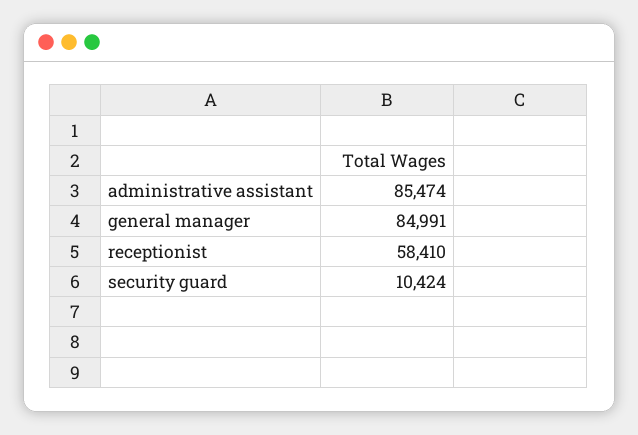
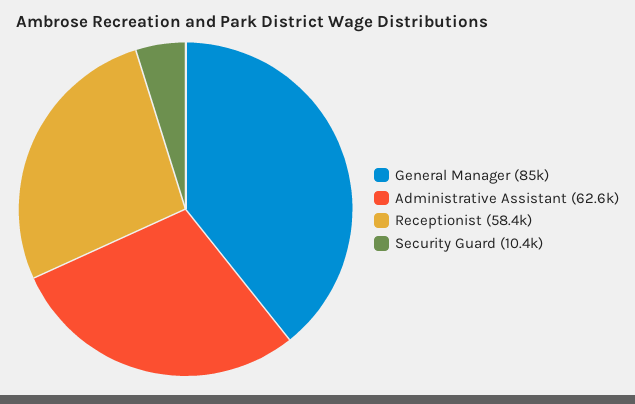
  {
-   "administrative assistant": 85474,
+   "administrative assistant": 62600,
    "general manager": 84991,
    "receptionist": 58410,
    "security guard": 10424
  }

